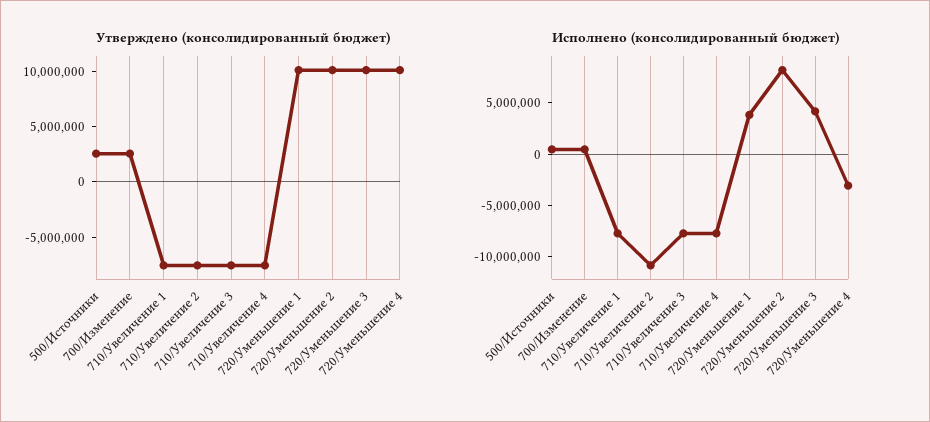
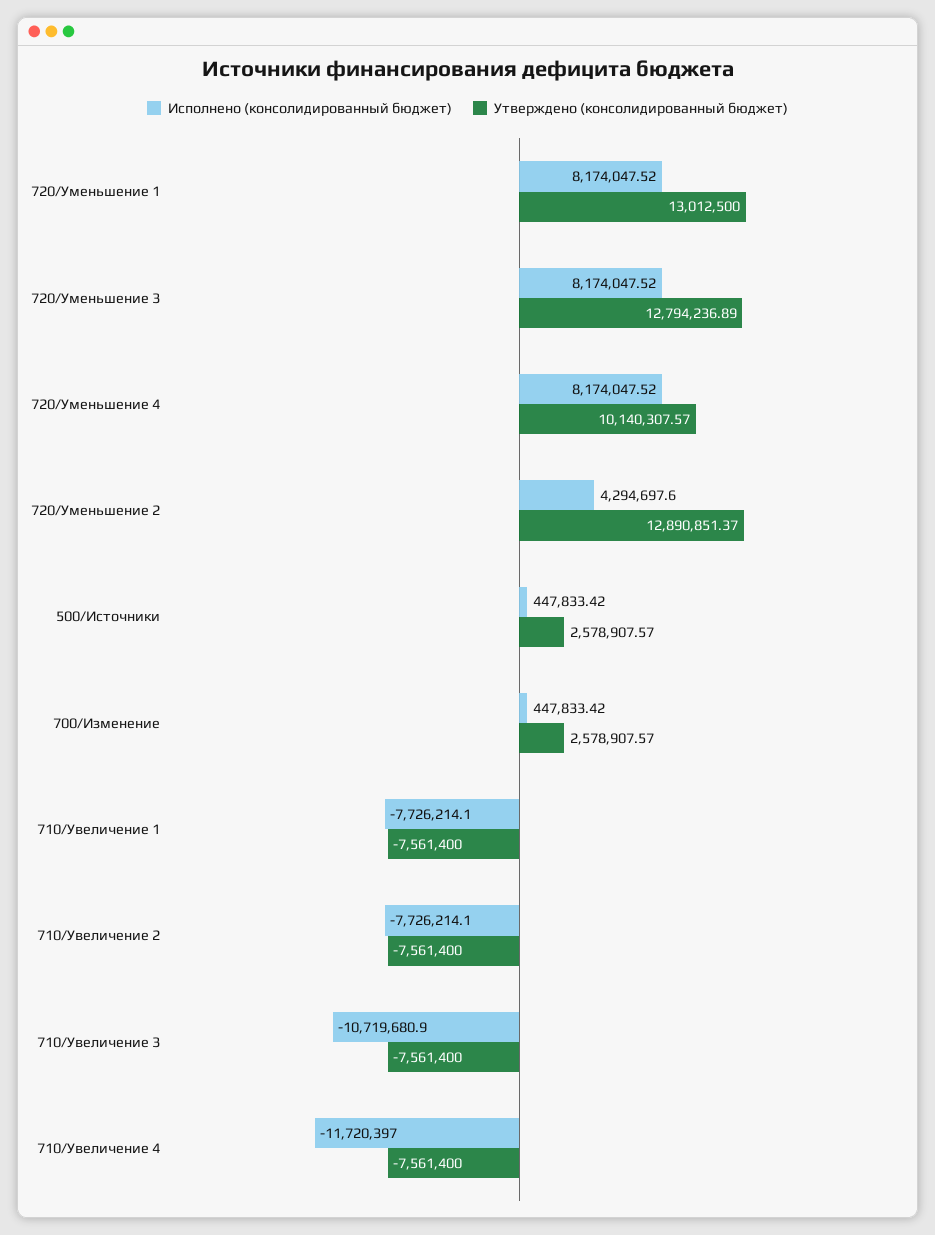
  {
    "Утверждено (консолидированный бюджет)": {
      "500/Источники": 2578907.57,
      "700/Изменение": 2578907.57,
      "710/Увеличение 1": -7561400,
      "710/Увеличение 2": -7561400,
      "710/Увеличение 3": -7561400,
      "710/Увеличение 4": -7561400,
-     "720/Уменьшение 1": 10000000,
+     "720/Уменьшение 1": 13012500,
-     "720/Уменьшение 2": 10000000,
+     "720/Уменьшение 2": 12890851.37,
-     "720/Уменьшение 3": 10000000,
+     "720/Уменьшение 3": 12794236.89,
      "720/Уменьшение 4": 10140307.57
    },
    "Исполнено (консолидированный бюджет)": {
      "500/Источники": 447833.42,
      "700/Изменение": 447833.42,
      "710/Увеличение 1": -7726214.1,
-     "710/Увеличение 2": -11000000,
+     "710/Увеличение 2": -7726214.1,
-     "710/Увеличение 3": -8000000,
+     "710/Увеличение 3": -10719680.9,
-     "710/Увеличение 4": -8000000,
+     "710/Увеличение 4": -11720397,
-     "720/Уменьшение 1": 4000000,
+     "720/Уменьшение 1": 8174047.52,
-     "720/Уменьшение 2": 8000000,
+     "720/Уменьшение 2": 4294697.6,
-     "720/Уменьшение 3": 4000000,
+     "720/Уменьшение 3": 8174047.52,
-     "720/Уменьшение 4": -3000000
+     "720/Уменьшение 4": 8174047.52
    }
  }

